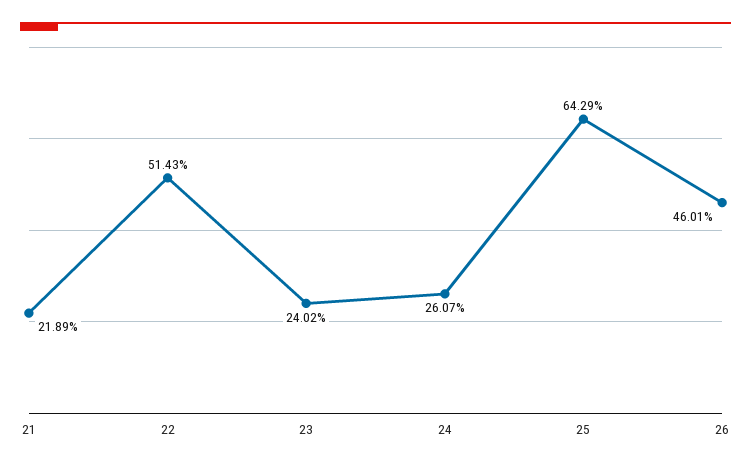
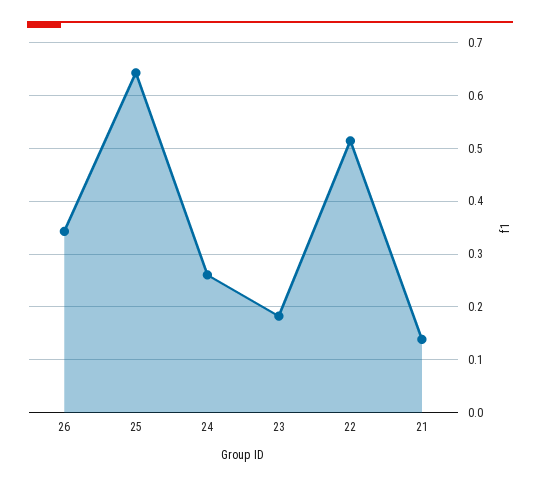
  {
-   "21": 0.2189,
+   "21": 0.14,
    "22": 0.5143,
-   "23": 0.2402,
+   "23": 0.18,
    "24": 0.2607,
    "25": 0.6429,
-   "26": 0.4601
+   "26": 0.34
  }

